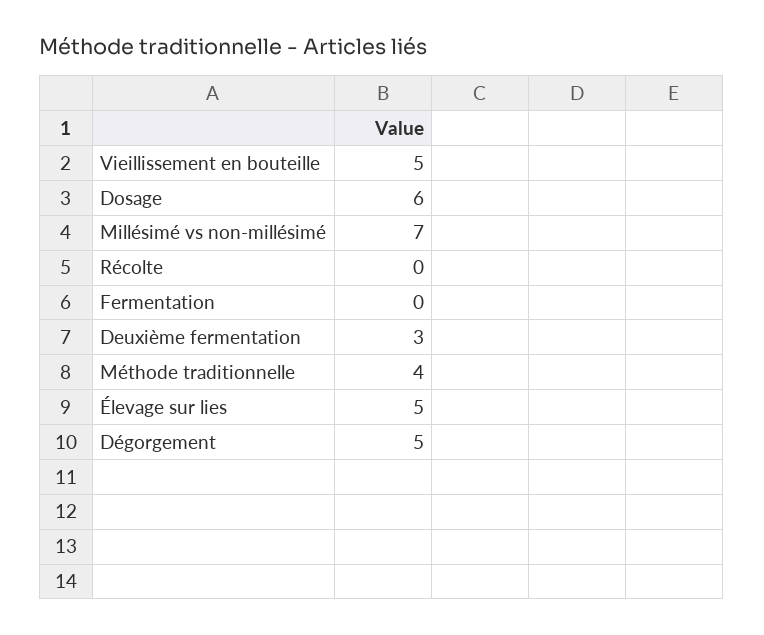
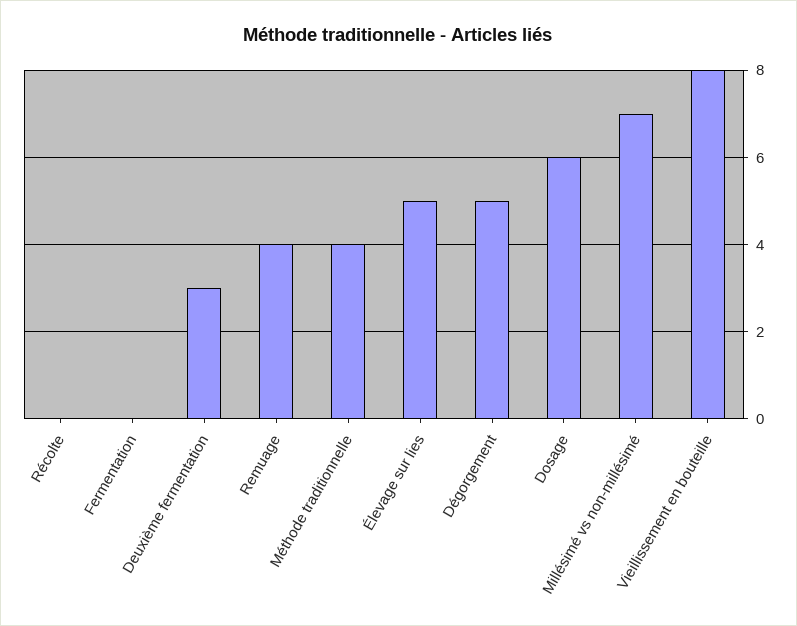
  {
-   "Vieillissement en bouteille": 5,
+   "Vieillissement en bouteille": 8,
    "Dosage": 6,
    "Millésimé vs non-millésimé": 7,
    "Récolte": 0,
    "Fermentation": 0,
    "Deuxième fermentation": 3,
    "Méthode traditionnelle": 4,
    "Élevage sur lies": 5,
-   "Dégorgement": 5
+   "Dégorgement": 5,
+   "Remuage": 4
  }

